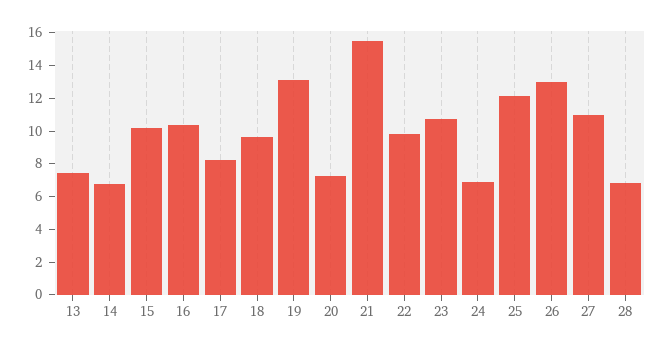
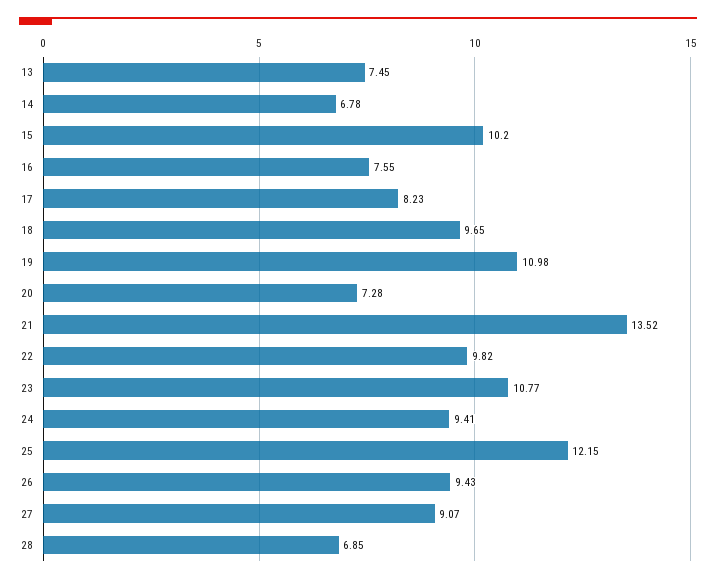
  {
    "13": 7.45,
    "14": 6.78,
    "15": 10.2,
-   "16": 10.5,
+   "16": 7.55,
    "17": 8.23,
    "18": 9.65,
-   "19": 13,
+   "19": 10.98,
    "20": 7.28,
-   "21": 15.5,
+   "21": 13.52,
    "22": 9.82,
    "23": 10.77,
-   "24": 7,
+   "24": 9.41,
    "25": 12.15,
-   "26": 13,
+   "26": 9.43,
-   "27": 11,
+   "27": 9.07,
    "28": 6.85
  }

